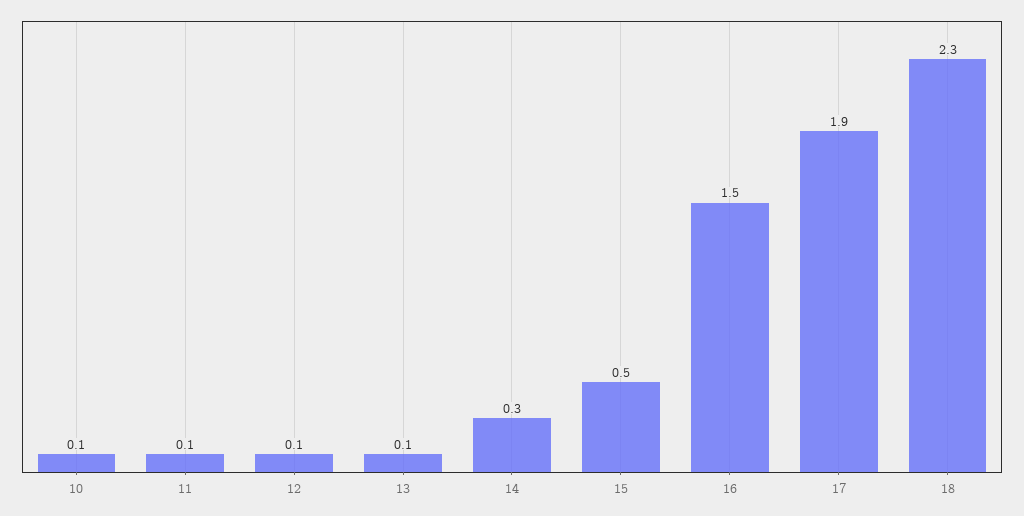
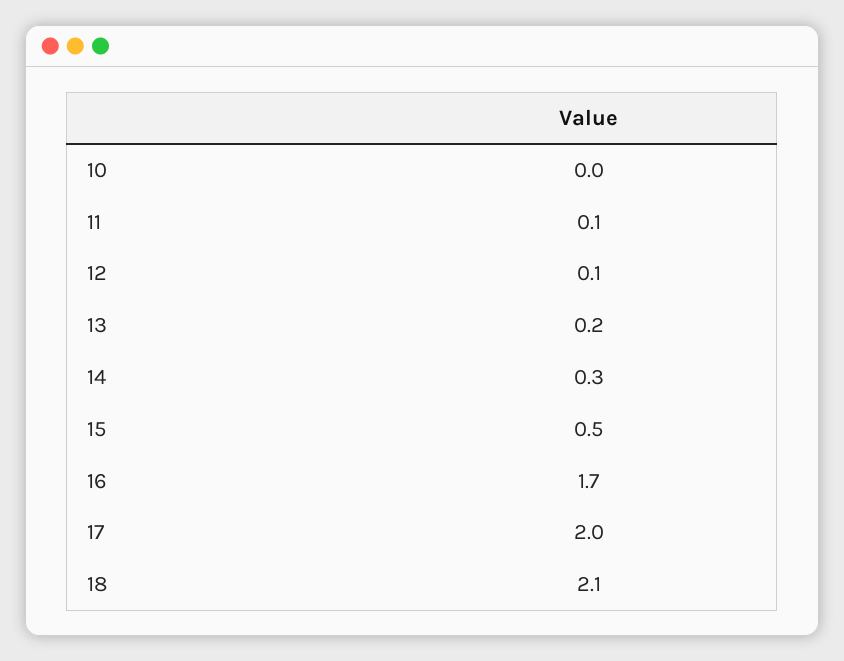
  {
-   "10": 0.1,
+   "10": 0,
    "11": 0.1,
    "12": 0.1,
-   "13": 0.1,
+   "13": 0.2,
    "14": 0.3,
    "15": 0.5,
-   "16": 1.5,
+   "16": 1.7,
-   "17": 1.9,
+   "17": 2,
-   "18": 2.3
+   "18": 2.1
  }

